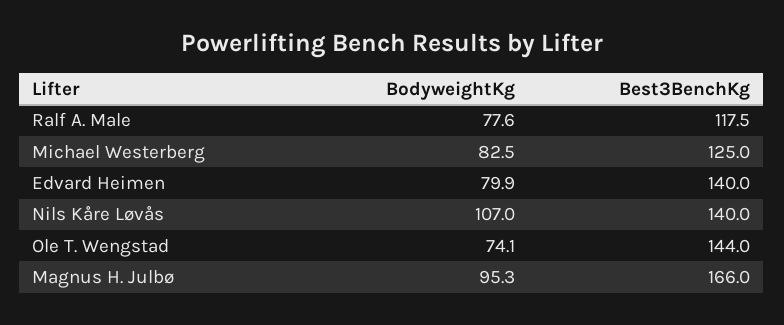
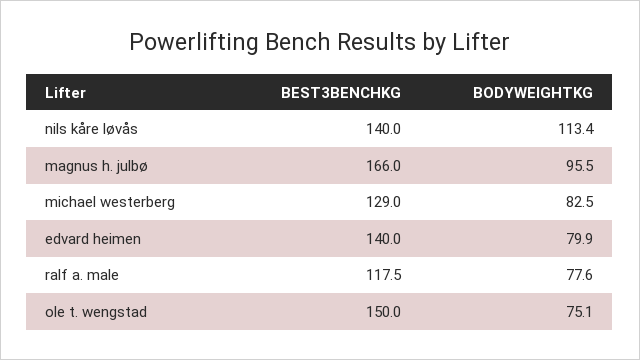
  {
    "BodyweightKg": {
      "Ralf A. Male": 77.6,
      "Michael Westerberg": 82.5,
      "Edvard Heimen": 79.9,
-     "Nils Kåre Løvås": 107,
+     "Nils Kåre Løvås": 113.4,
-     "Ole T. Wengstad": 74.1,
+     "Ole T. Wengstad": 75.1,
-     "Magnus H. Julbø": 95.3
+     "Magnus H. Julbø": 95.5
    },
    "Best3BenchKg": {
      "Ralf A. Male": 117.5,
-     "Michael Westerberg": 125,
+     "Michael Westerberg": 129,
      "Edvard Heimen": 140,
      "Nils Kåre Løvås": 140,
-     "Ole T. Wengstad": 144,
+     "Ole T. Wengstad": 150,
      "Magnus H. Julbø": 166
    }
  }

